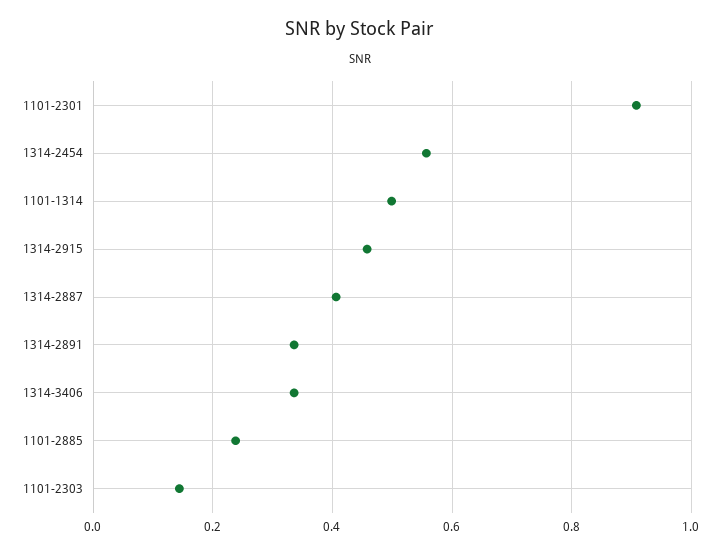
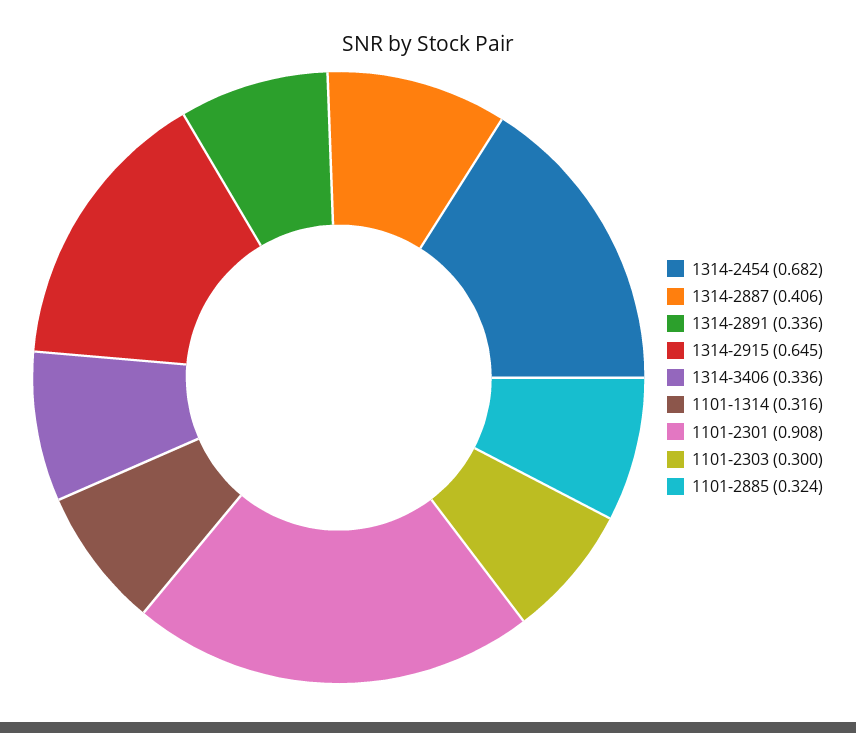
  {
    "1101-2301": 0.908,
-   "1314-2454": 0.56,
+   "1314-2454": 0.682,
-   "1101-1314": 0.5,
+   "1101-1314": 0.316,
-   "1314-2915": 0.46,
+   "1314-2915": 0.645,
    "1314-2887": 0.406,
    "1314-2891": 0.336,
    "1314-3406": 0.336,
-   "1101-2885": 0.24,
+   "1101-2885": 0.324,
-   "1101-2303": 0.14
+   "1101-2303": 0.3
  }

